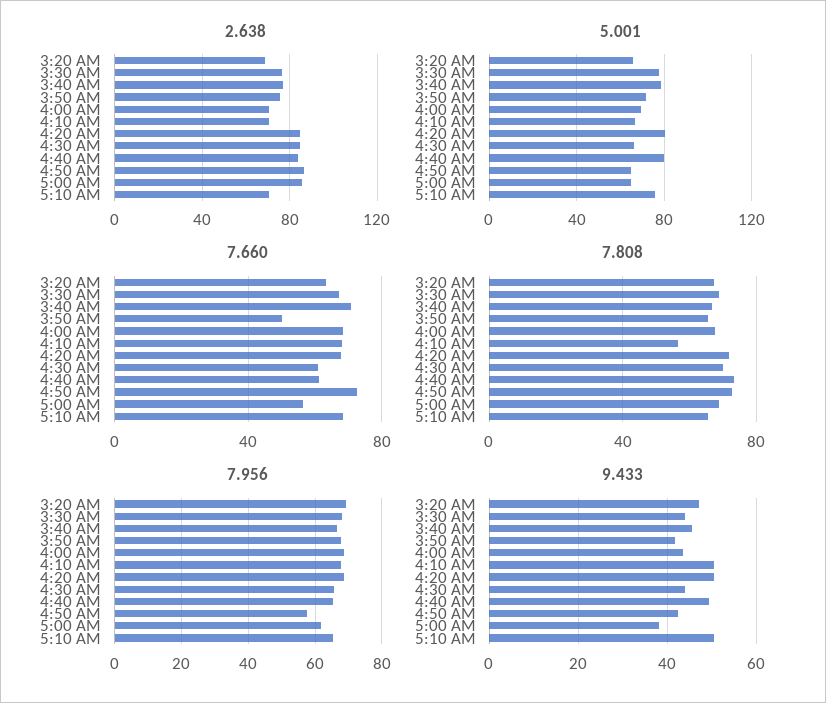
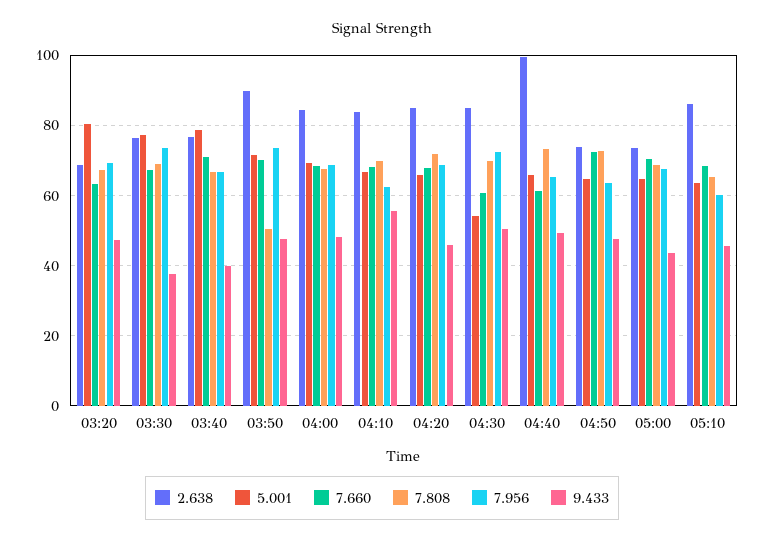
  {
    "2.638": {
      "3:20 AM": 68,
      "3:30 AM": 76,
      "3:40 AM": 76,
-     "3:50 AM": 75,
+     "3:50 AM": 90,
-     "4:00 AM": 70,
+     "4:00 AM": 84,
-     "4:10 AM": 70,
+     "4:10 AM": 84,
      "4:20 AM": 84,
      "4:30 AM": 84,
-     "4:40 AM": 85,
+     "4:40 AM": 100,
-     "4:50 AM": 85,
+     "4:50 AM": 74,
-     "5:00 AM": 85,
+     "5:00 AM": 74,
-     "5:10 AM": 70
+     "5:10 AM": 86
    },
    "5.001": {
-     "3:20 AM": 65,
+     "3:20 AM": 80,
      "3:30 AM": 78,
      "3:40 AM": 78,
      "3:50 AM": 72,
      "4:00 AM": 70,
      "4:10 AM": 66,
-     "4:20 AM": 80,
+     "4:20 AM": 66,
-     "4:30 AM": 65,
+     "4:30 AM": 54,
-     "4:40 AM": 80,
+     "4:40 AM": 66,
      "4:50 AM": 64,
      "5:00 AM": 64,
-     "5:10 AM": 75
+     "5:10 AM": 64
    },
    "7.660": {
      "3:20 AM": 64,
      "3:30 AM": 68,
      "3:40 AM": 70,
-     "3:50 AM": 50,
+     "3:50 AM": 70,
      "4:00 AM": 68,
      "4:10 AM": 68,
      "4:20 AM": 68,
      "4:30 AM": 60,
      "4:40 AM": 62,
      "4:50 AM": 72,
-     "5:00 AM": 55,
+     "5:00 AM": 70,
      "5:10 AM": 68
    },
    "7.808": {
      "3:20 AM": 68,
      "3:30 AM": 68,
      "3:40 AM": 66,
-     "3:50 AM": 65,
+     "3:50 AM": 50,
      "4:00 AM": 68,
-     "4:10 AM": 55,
+     "4:10 AM": 70,
      "4:20 AM": 72,
      "4:30 AM": 70,
      "4:40 AM": 74,
      "4:50 AM": 72,
      "5:00 AM": 68,
      "5:10 AM": 66
    },
    "7.956": {
      "3:20 AM": 70,
-     "3:30 AM": 68,
+     "3:30 AM": 74,
      "3:40 AM": 66,
-     "3:50 AM": 68,
+     "3:50 AM": 74,
      "4:00 AM": 68,
-     "4:10 AM": 68,
+     "4:10 AM": 62,
      "4:20 AM": 68,
-     "4:30 AM": 66,
+     "4:30 AM": 72,
      "4:40 AM": 66,
-     "4:50 AM": 58,
+     "4:50 AM": 64,
-     "5:00 AM": 62,
+     "5:00 AM": 68,
-     "5:10 AM": 66
+     "5:10 AM": 60
    },
    "9.433": {
      "3:20 AM": 48,
-     "3:30 AM": 44,
+     "3:30 AM": 38,
-     "3:40 AM": 46,
+     "3:40 AM": 40,
-     "3:50 AM": 42,
+     "3:50 AM": 48,
-     "4:00 AM": 44,
+     "4:00 AM": 48,
-     "4:10 AM": 50,
+     "4:10 AM": 56,
-     "4:20 AM": 50,
+     "4:20 AM": 46,
-     "4:30 AM": 44,
+     "4:30 AM": 50,
      "4:40 AM": 50,
-     "4:50 AM": 42,
+     "4:50 AM": 48,
-     "5:00 AM": 38,
+     "5:00 AM": 44,
-     "5:10 AM": 50
+     "5:10 AM": 46
    }
  }

